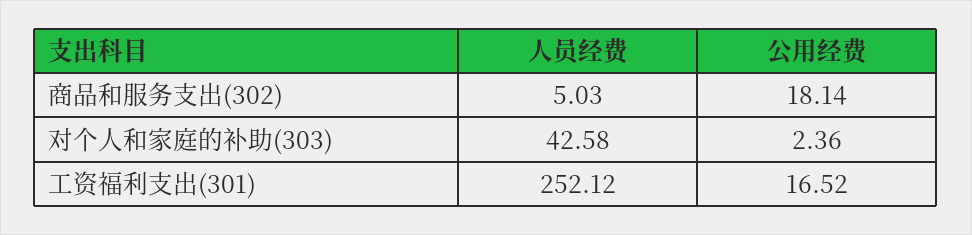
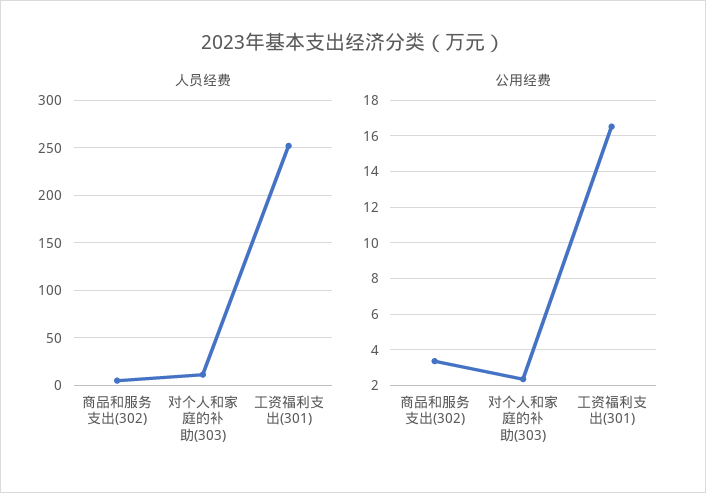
  {
    "人员经费": {
      "商品和服务支出(302)": 5.03,
-     "对个人和家庭的补助(303)": 42.58,
+     "对个人和家庭的补助(303)": 10,
      "工资福利支出(301)": 252.12
    },
    "公用经费": {
-     "商品和服务支出(302)": 18.14,
+     "商品和服务支出(302)": 3.5,
      "对个人和家庭的补助(303)": 2.36,
      "工资福利支出(301)": 16.52
    }
  }

